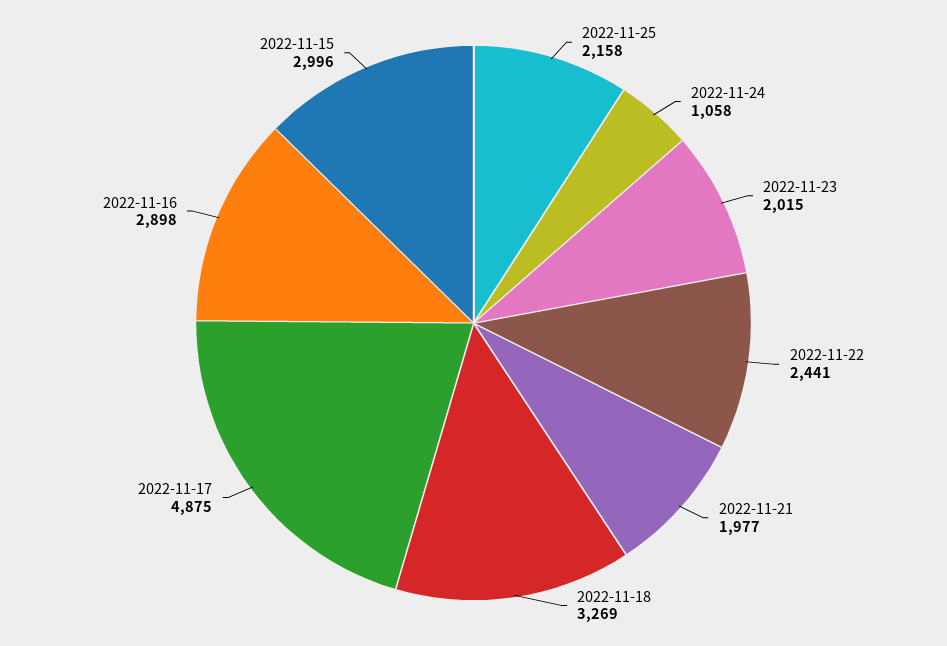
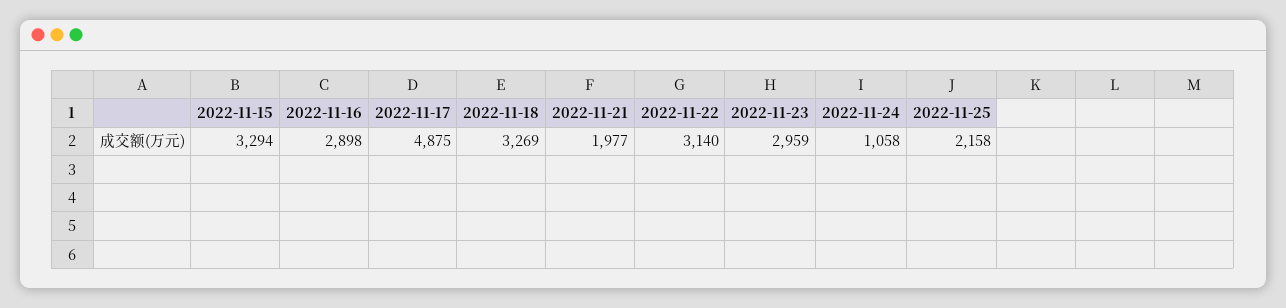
  {
    "2022-11-25": 2158,
    "2022-11-24": 1058,
-   "2022-11-23": 2015,
+   "2022-11-23": 2959,
-   "2022-11-22": 2441,
+   "2022-11-22": 3140,
    "2022-11-21": 1977,
    "2022-11-18": 3269,
    "2022-11-17": 4875,
    "2022-11-16": 2898,
-   "2022-11-15": 2996
+   "2022-11-15": 3294
  }

